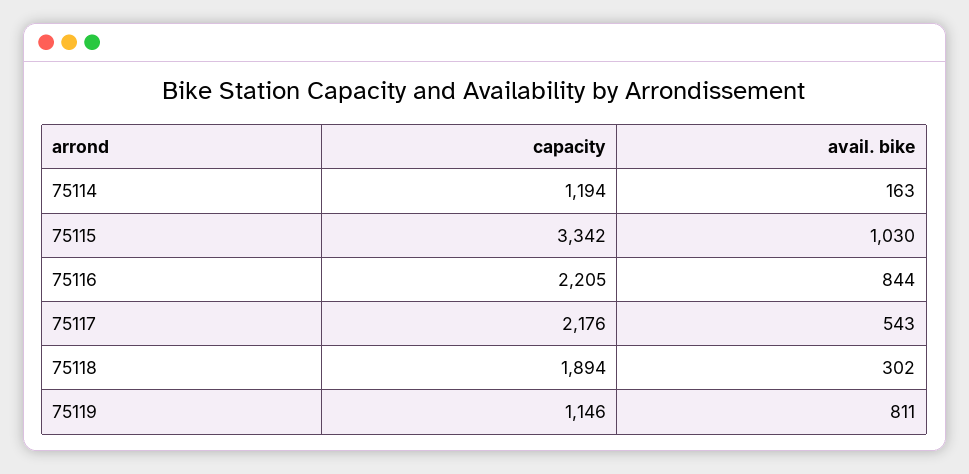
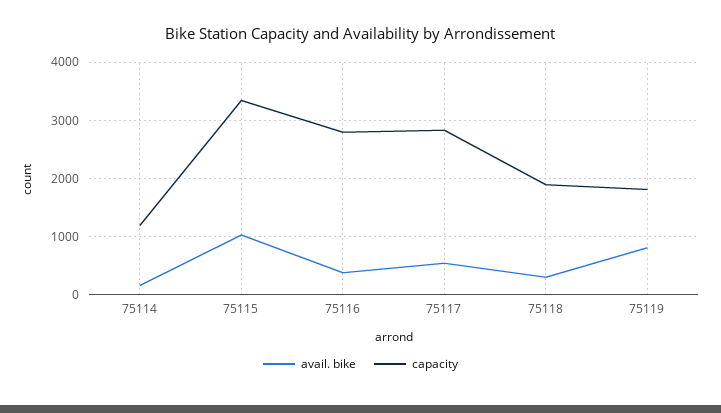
  {
    "capacity": {
      "75114": 1194,
      "75115": 3342,
-     "75116": 2205,
+     "75116": 2800,
-     "75117": 2176,
+     "75117": 2800,
      "75118": 1894,
-     "75119": 1146
+     "75119": 1800
    },
    "avail. bike": {
      "75114": 163,
      "75115": 1030,
-     "75116": 844,
+     "75116": 400,
      "75117": 543,
      "75118": 302,
      "75119": 811
    }
  }

